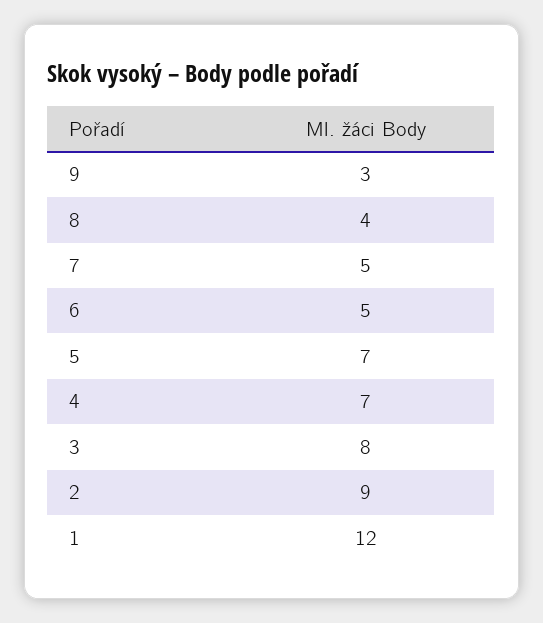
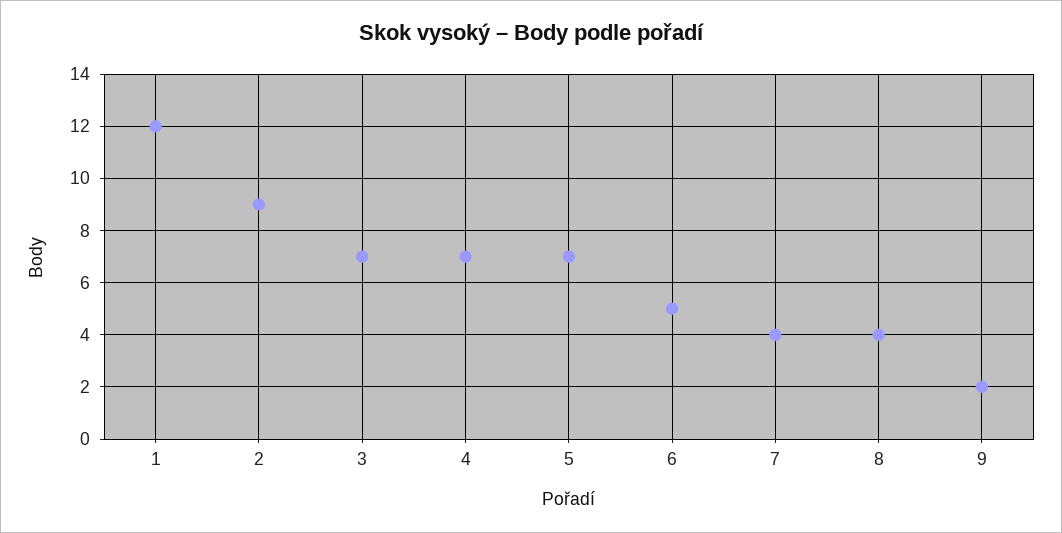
  {
-   "9": 3,
+   "9": 2,
    "8": 4,
-   "7": 5,
+   "7": 4,
    "6": 5,
    "5": 7,
    "4": 7,
-   "3": 8,
+   "3": 7,
    "2": 9,
    "1": 12
  }

